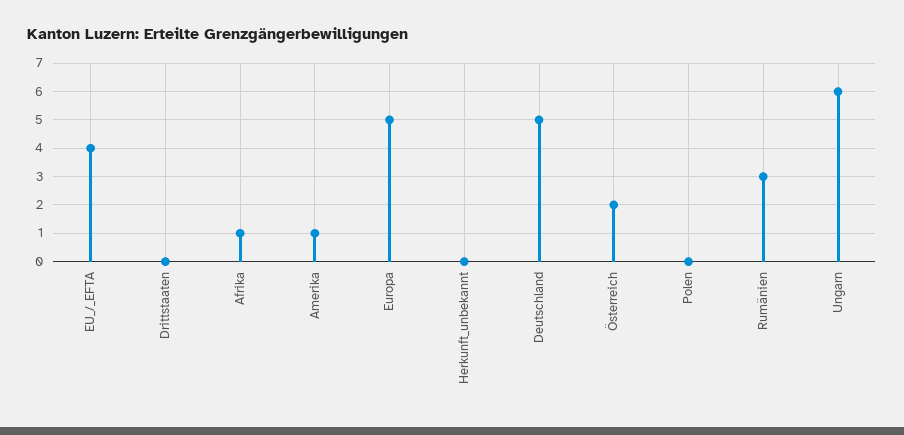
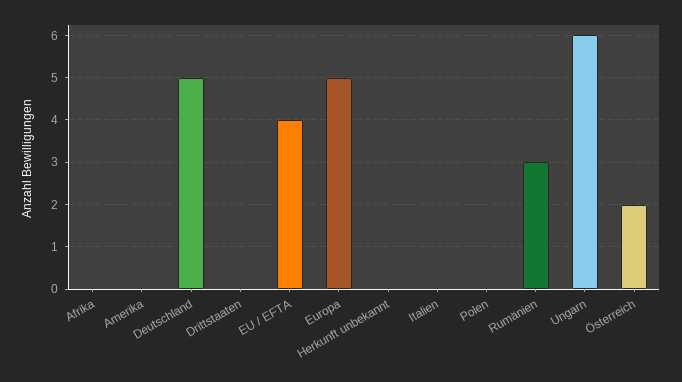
  {
    "EU_/_EFTA": 4,
    "Drittstaaten": 0,
-   "Afrika": 1,
+   "Afrika": 0,
-   "Amerika": 1,
+   "Amerika": 0,
    "Europa": 5,
    "Herkunft_unbekannt": 0,
    "Deutschland": 5,
    "Österreich": 2,
    "Polen": 0,
    "Rumänien": 3,
-   "Ungarn": 6
+   "Ungarn": 6,
+   "Italien": 0
  }

